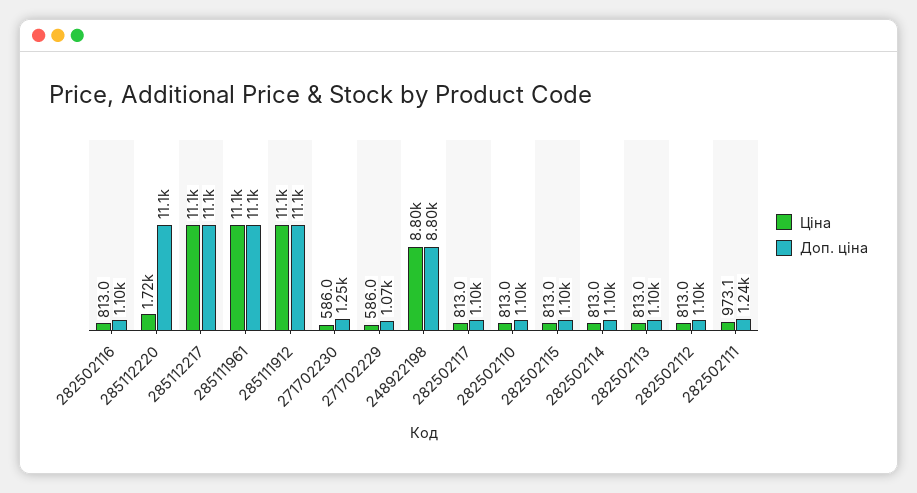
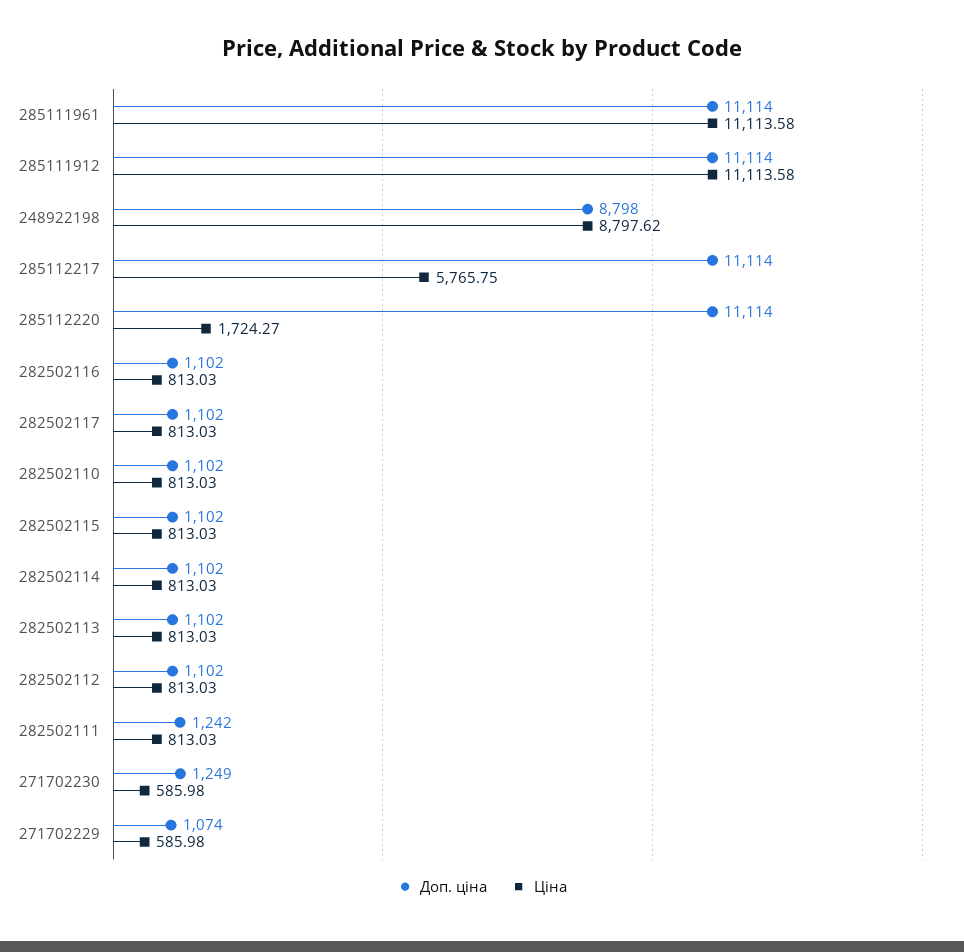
  {
    "Ціна": {
      "282502116": 813.03,
      "285112220": 1724.27,
-     "285112217": 11100,
+     "285112217": 5765.75,
      "285111961": 11113.58,
      "285111912": 11113.58,
      "271702230": 585.98,
      "271702229": 585.98,
      "248922198": 8797.62,
      "282502117": 813.03,
      "282502110": 813.03,
      "282502115": 813.03,
      "282502114": 813.03,
      "282502113": 813.03,
      "282502112": 813.03,
-     "282502111": 973.1
+     "282502111": 813.03
    },
    "Доп. ціна": {
      "282502116": 1102,
      "285112220": 11114,
      "285112217": 11114,
      "285111961": 11114,
      "285111912": 11114,
      "271702230": 1249,
      "271702229": 1074,
      "248922198": 8798,
      "282502117": 1102,
      "282502110": 1102,
      "282502115": 1102,
      "282502114": 1102,
      "282502113": 1102,
      "282502112": 1102,
      "282502111": 1242
    }
  }

